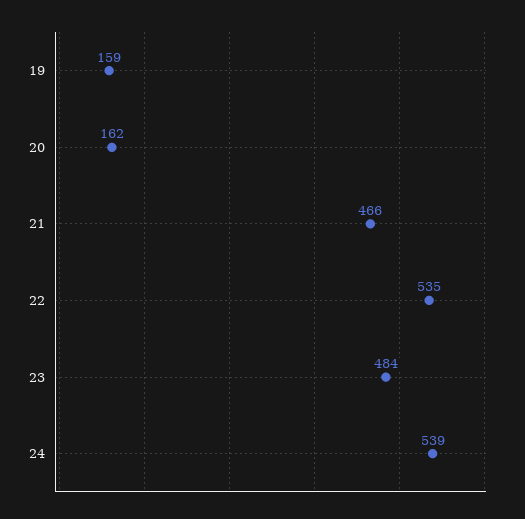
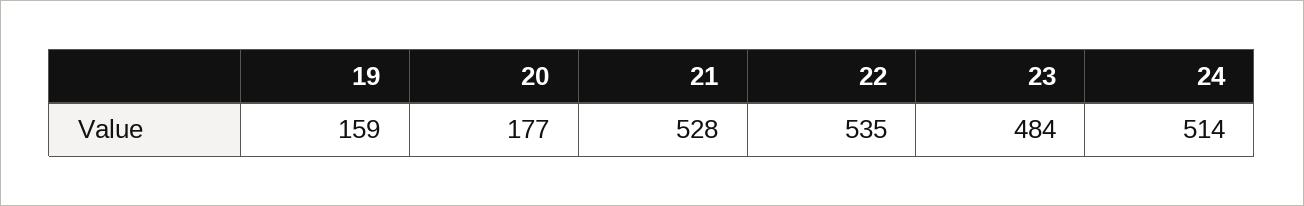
  {
    "19": 159,
-   "20": 162,
+   "20": 177,
-   "21": 466,
+   "21": 528,
    "22": 535,
    "23": 484,
-   "24": 539
+   "24": 514
  }

